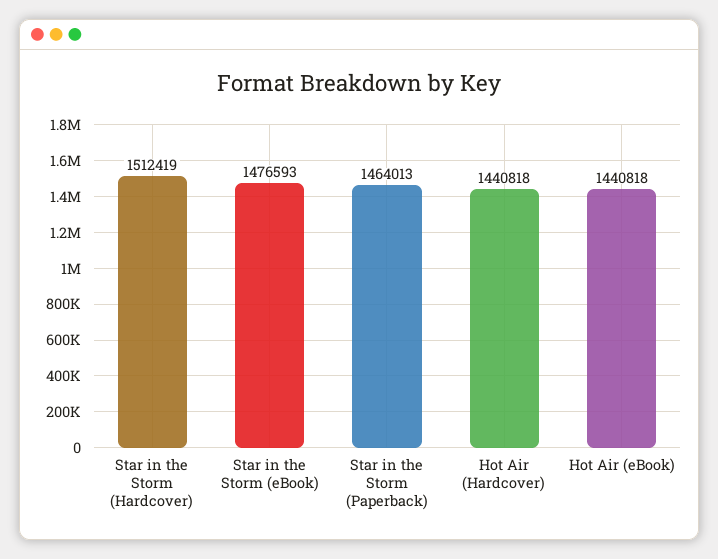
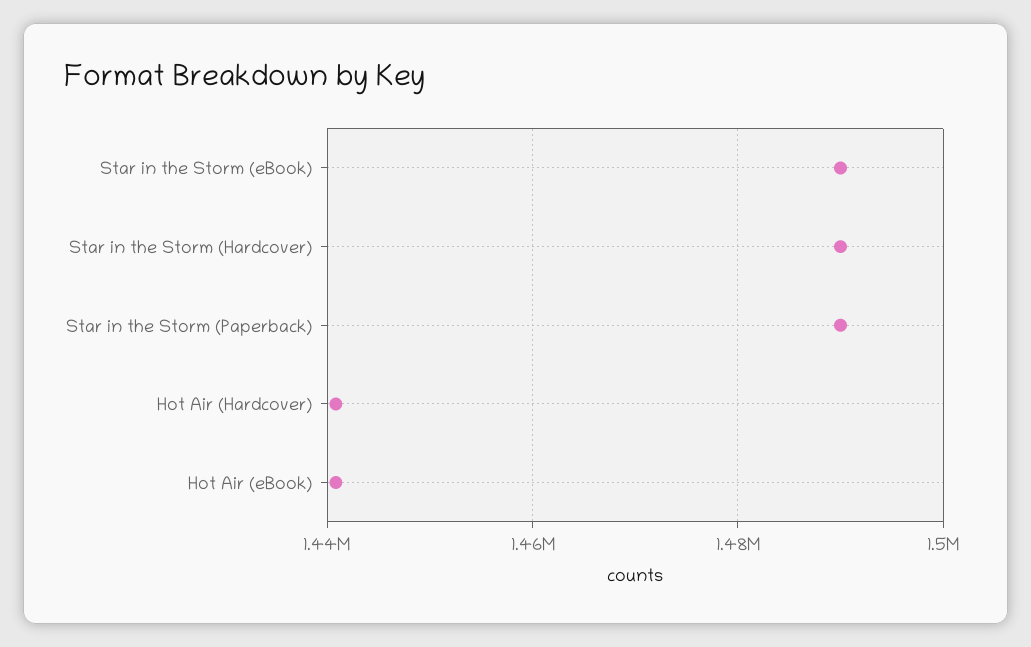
  {
-   "Star in the Storm (Hardcover)": 1512419,
+   "Star in the Storm (Hardcover)": 1490000,
-   "Star in the Storm (eBook)": 1476593,
+   "Star in the Storm (eBook)": 1490000,
-   "Star in the Storm (Paperback)": 1464013,
+   "Star in the Storm (Paperback)": 1490000,
    "Hot Air (Hardcover)": 1440818,
    "Hot Air (eBook)": 1440818
  }

